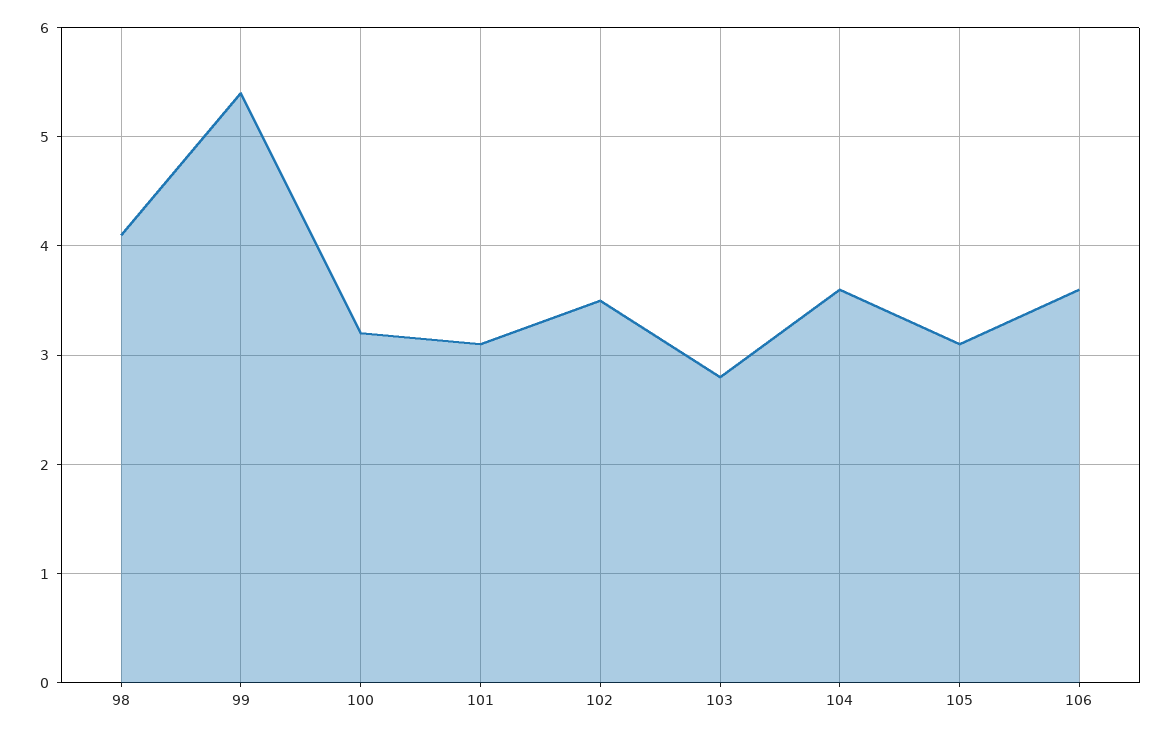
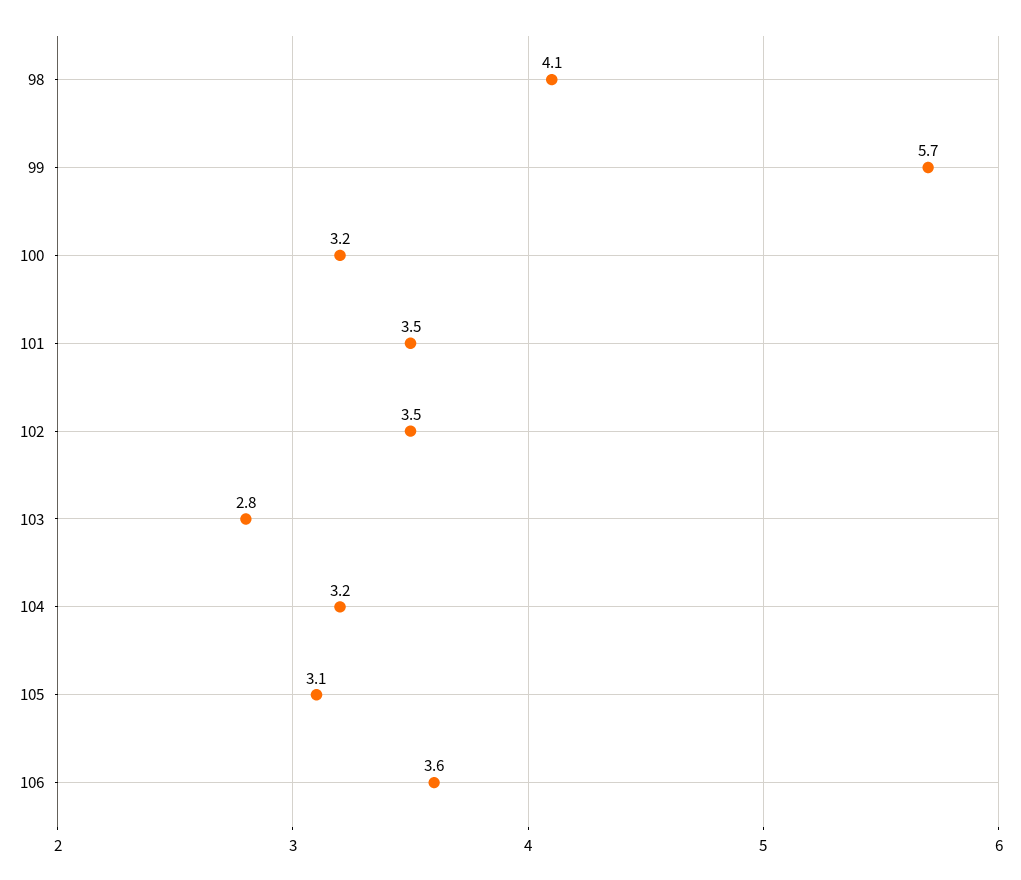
  {
    "98": 4.1,
-   "99": 5.4,
+   "99": 5.7,
    "100": 3.2,
-   "101": 3.1,
+   "101": 3.5,
    "102": 3.5,
    "103": 2.8,
-   "104": 3.6,
+   "104": 3.2,
    "105": 3.1,
    "106": 3.6
  }

